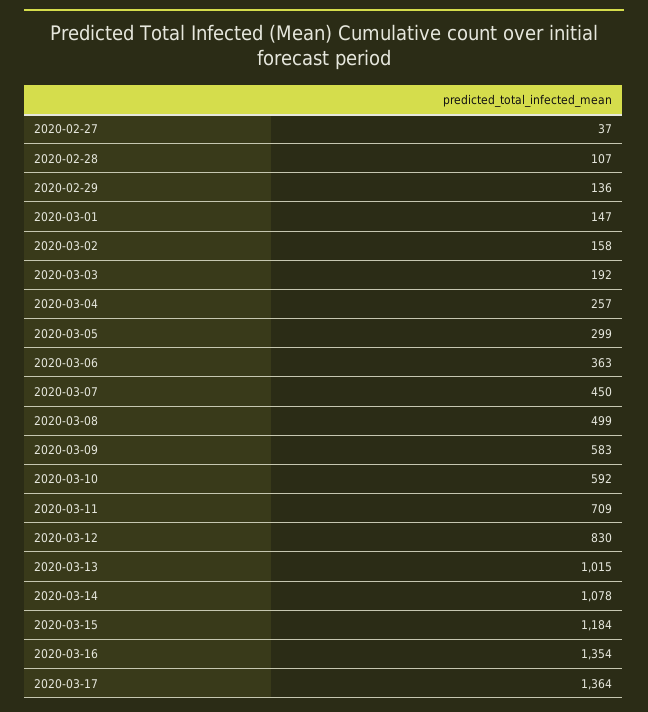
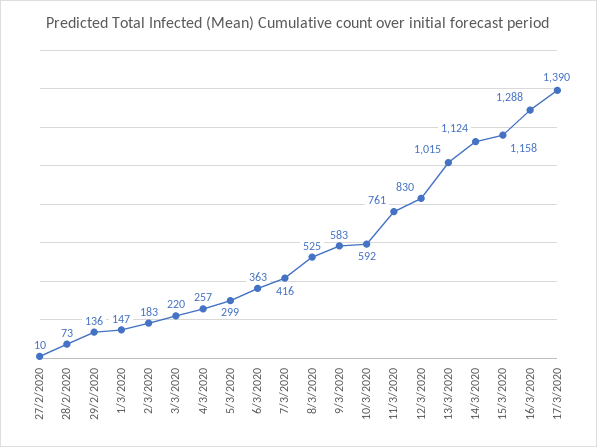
  {
-   "2020-02-27": 37,
+   "2020-02-27": 10,
-   "2020-02-28": 107,
+   "2020-02-28": 73,
    "2020-02-29": 136,
    "2020-03-01": 147,
-   "2020-03-02": 158,
+   "2020-03-02": 183,
-   "2020-03-03": 192,
+   "2020-03-03": 220,
    "2020-03-04": 257,
    "2020-03-05": 299,
    "2020-03-06": 363,
-   "2020-03-07": 450,
+   "2020-03-07": 416,
-   "2020-03-08": 499,
+   "2020-03-08": 525,
    "2020-03-09": 583,
    "2020-03-10": 592,
-   "2020-03-11": 709,
+   "2020-03-11": 761,
    "2020-03-12": 830,
    "2020-03-13": 1015,
-   "2020-03-14": 1078,
+   "2020-03-14": 1124,
-   "2020-03-15": 1184,
+   "2020-03-15": 1158,
-   "2020-03-16": 1354,
+   "2020-03-16": 1288,
-   "2020-03-17": 1364
+   "2020-03-17": 1390
  }

